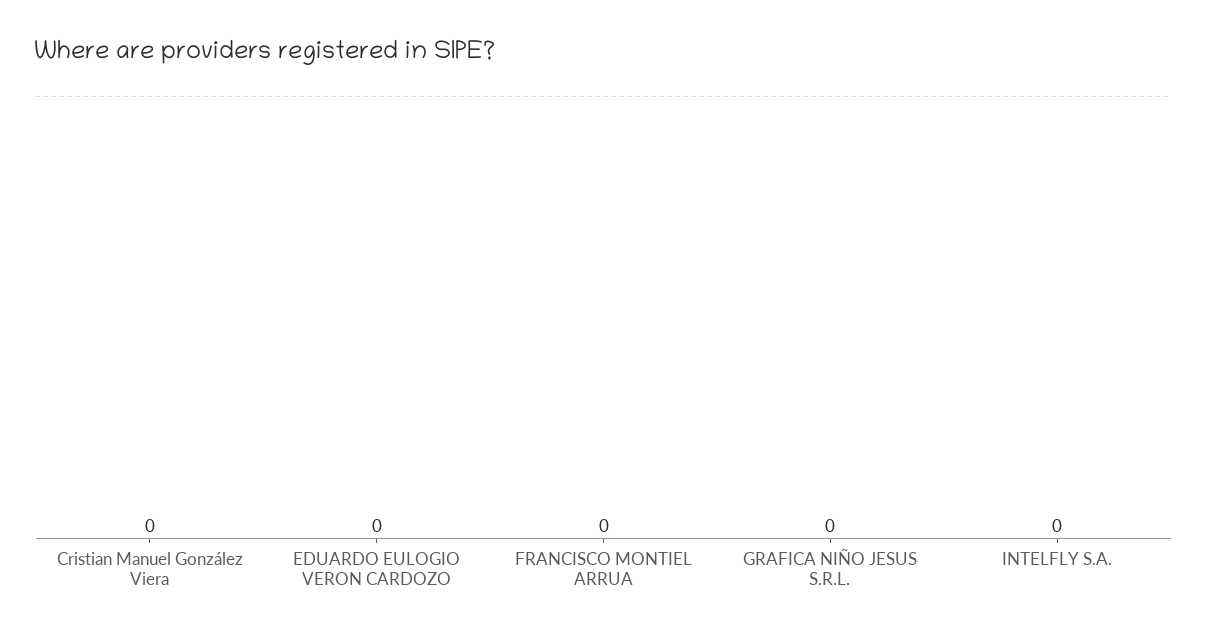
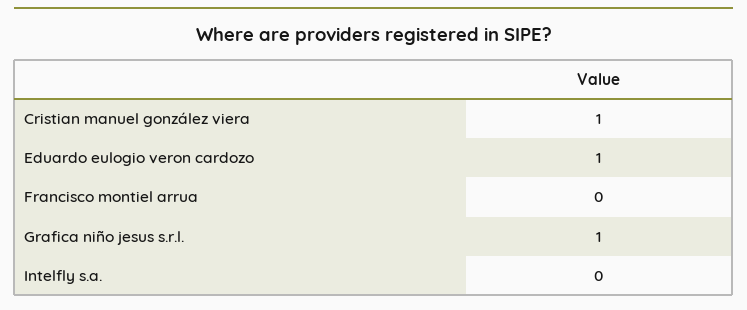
  {
-   "Cristian Manuel González Viera": 0,
+   "Cristian Manuel González Viera": 1,
-   "EDUARDO EULOGIO VERON CARDOZO": 0,
+   "EDUARDO EULOGIO VERON CARDOZO": 1,
    "FRANCISCO MONTIEL ARRUA": 0,
-   "GRAFICA NIÑO JESUS S.R.L.": 0,
+   "GRAFICA NIÑO JESUS S.R.L.": 1,
    "INTELFLY S.A.": 0
  }

